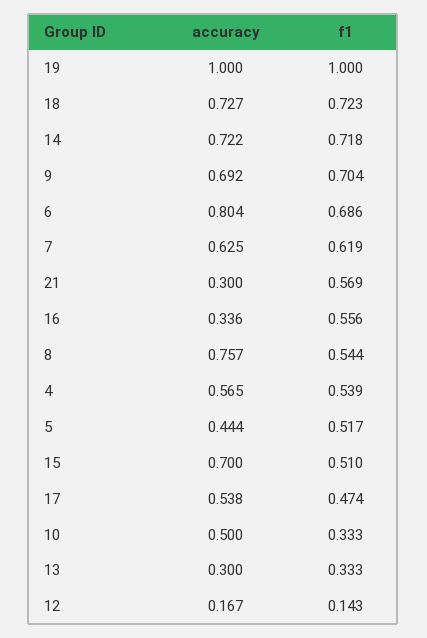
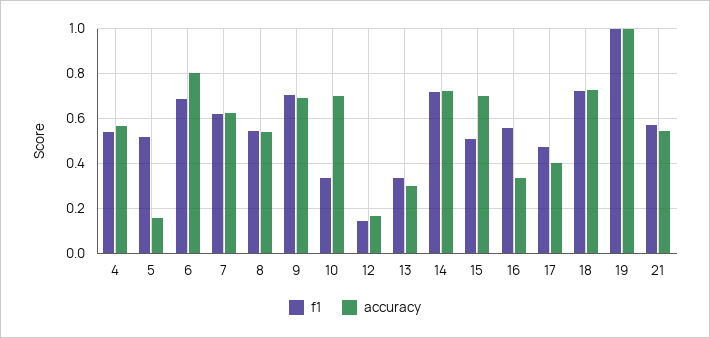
  {
    "accuracy": {
      "19": 1,
      "18": 0.727,
      "14": 0.722,
      "9": 0.692,
      "6": 0.804,
      "7": 0.625,
-     "21": 0.3,
+     "21": 0.55,
      "16": 0.336,
-     "8": 0.757,
+     "8": 0.55,
      "4": 0.565,
-     "5": 0.444,
+     "5": 0.15,
      "15": 0.7,
-     "17": 0.538,
+     "17": 0.4,
-     "10": 0.5,
+     "10": 0.7,
      "13": 0.3,
      "12": 0.167
    },
    "f1": {
      "19": 1,
      "18": 0.723,
      "14": 0.718,
      "9": 0.704,
      "6": 0.686,
      "7": 0.619,
      "21": 0.569,
      "16": 0.556,
      "8": 0.544,
      "4": 0.539,
      "5": 0.517,
      "15": 0.51,
      "17": 0.474,
      "10": 0.333,
      "13": 0.333,
      "12": 0.143
    }
  }

